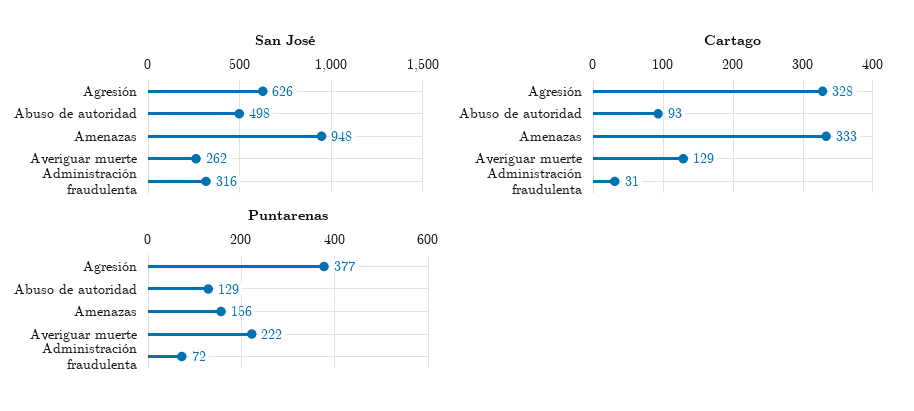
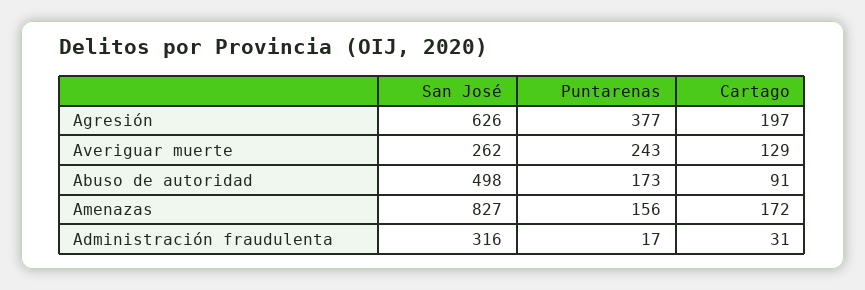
  {
    "San José": {
      "Agresión": 626,
      "Abuso de autoridad": 498,
-     "Amenazas": 948,
+     "Amenazas": 827,
      "Averiguar muerte": 262,
      "Administración fraudulenta": 316
    },
    "Cartago": {
-     "Agresión": 328,
+     "Agresión": 197,
-     "Abuso de autoridad": 93,
+     "Abuso de autoridad": 91,
-     "Amenazas": 333,
+     "Amenazas": 172,
      "Averiguar muerte": 129,
      "Administración fraudulenta": 31
    },
    "Puntarenas": {
      "Agresión": 377,
-     "Abuso de autoridad": 129,
+     "Abuso de autoridad": 173,
      "Amenazas": 156,
-     "Averiguar muerte": 222,
+     "Averiguar muerte": 243,
-     "Administración fraudulenta": 72
+     "Administración fraudulenta": 17
    }
  }

